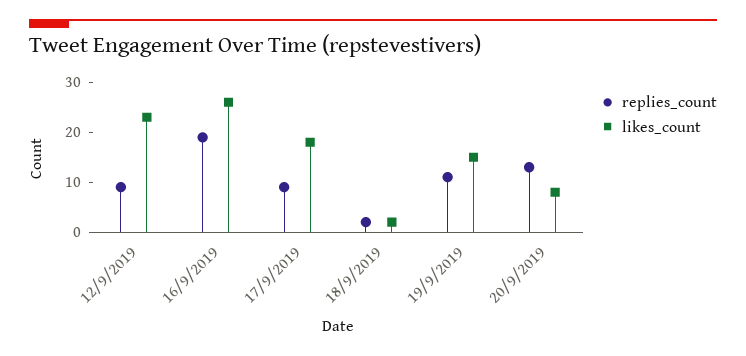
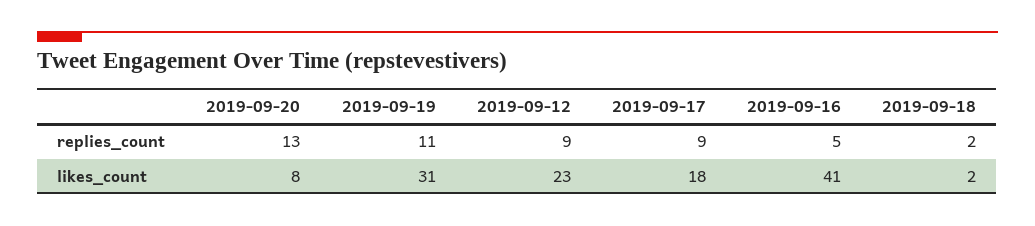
  {
    "replies_count": {
      "12/9/2019": 9,
-     "16/9/2019": 20,
+     "16/9/2019": 5,
      "17/9/2019": 9,
      "18/9/2019": 2,
      "19/9/2019": 11,
      "20/9/2019": 13
    },
    "likes_count": {
      "12/9/2019": 23,
-     "16/9/2019": 25,
+     "16/9/2019": 41,
      "17/9/2019": 18,
      "18/9/2019": 2,
-     "19/9/2019": 15,
+     "19/9/2019": 31,
      "20/9/2019": 8
    }
  }

